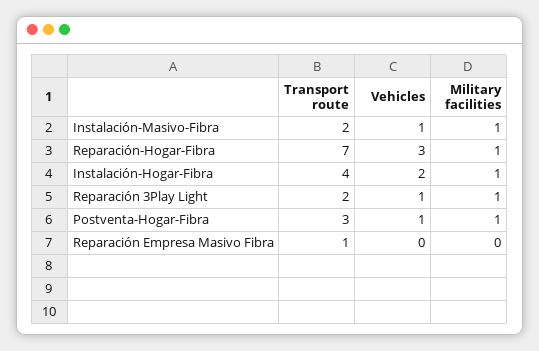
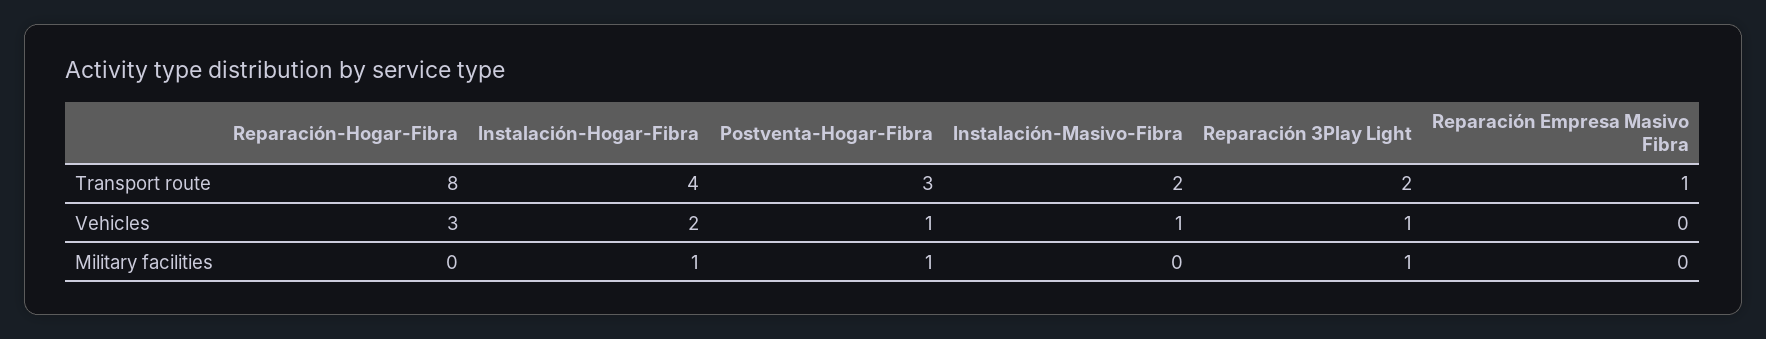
  {
    "Transport route": {
      "Instalación-Masivo-Fibra": 2,
-     "Reparación-Hogar-Fibra": 7,
+     "Reparación-Hogar-Fibra": 8,
      "Instalación-Hogar-Fibra": 4,
      "Reparación 3Play Light": 2,
      "Postventa-Hogar-Fibra": 3,
      "Reparación Empresa Masivo Fibra": 1
    },
    "Vehicles": {
      "Instalación-Masivo-Fibra": 1,
      "Reparación-Hogar-Fibra": 3,
      "Instalación-Hogar-Fibra": 2,
      "Reparación 3Play Light": 1,
      "Postventa-Hogar-Fibra": 1,
      "Reparación Empresa Masivo Fibra": 0
    },
    "Military facilities": {
-     "Instalación-Masivo-Fibra": 1,
+     "Instalación-Masivo-Fibra": 0,
-     "Reparación-Hogar-Fibra": 1,
+     "Reparación-Hogar-Fibra": 0,
      "Instalación-Hogar-Fibra": 1,
      "Reparación 3Play Light": 1,
      "Postventa-Hogar-Fibra": 1,
      "Reparación Empresa Masivo Fibra": 0
    }
  }

